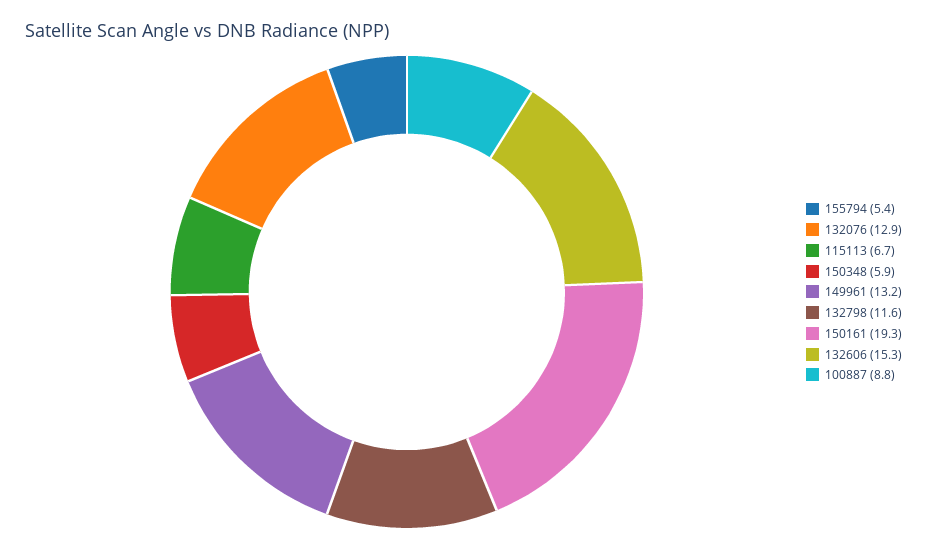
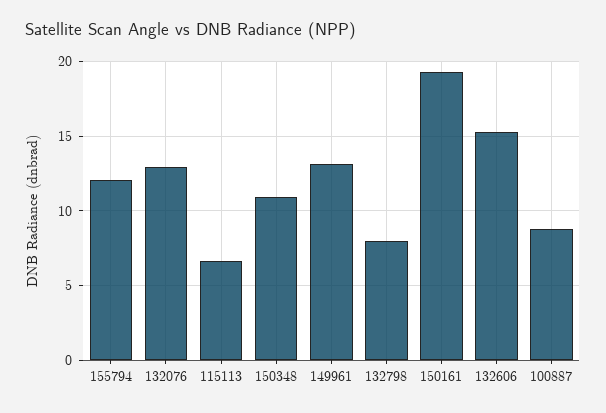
  {
-   "155794": 5.4,
+   "155794": 12,
    "132076": 12.9,
    "115113": 6.7,
-   "150348": 5.9,
+   "150348": 11,
    "149961": 13.2,
-   "132798": 11.6,
+   "132798": 8,
    "150161": 19.3,
    "132606": 15.3,
    "100887": 8.8
  }

